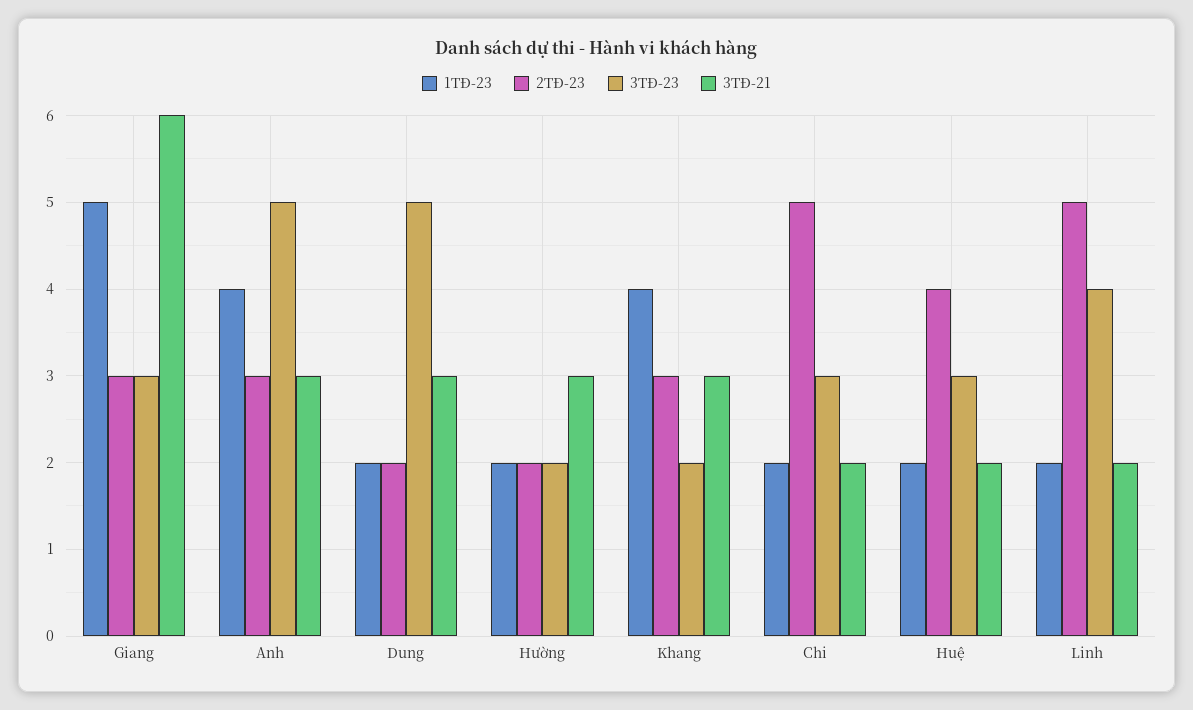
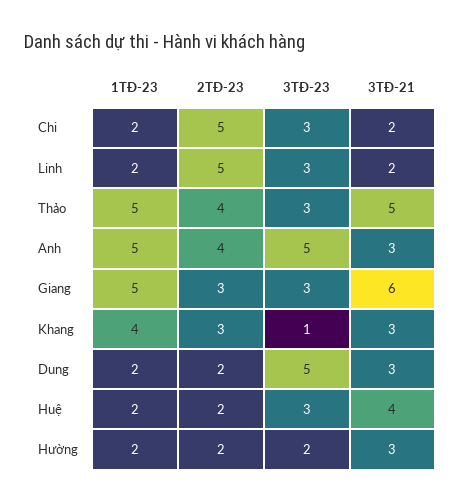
  {
    "1TĐ-23": {
      "Giang": 5,
-     "Anh": 4,
+     "Anh": 5,
      "Dung": 2,
      "Hường": 2,
      "Khang": 4,
      "Chi": 2,
      "Huệ": 2,
-     "Linh": 2
+     "Linh": 2,
+     "Thảo": 5
    },
    "2TĐ-23": {
      "Giang": 3,
-     "Anh": 3,
+     "Anh": 4,
      "Dung": 2,
      "Hường": 2,
      "Khang": 3,
      "Chi": 5,
-     "Huệ": 4,
+     "Huệ": 2,
-     "Linh": 5
+     "Linh": 5,
+     "Thảo": 4
    },
    "3TĐ-23": {
      "Giang": 3,
      "Anh": 5,
      "Dung": 5,
      "Hường": 2,
-     "Khang": 2,
+     "Khang": 1,
      "Chi": 3,
      "Huệ": 3,
-     "Linh": 4
+     "Linh": 3,
+     "Thảo": 3
    },
    "3TĐ-21": {
      "Giang": 6,
      "Anh": 3,
      "Dung": 3,
      "Hường": 3,
      "Khang": 3,
      "Chi": 2,
-     "Huệ": 2,
+     "Huệ": 4,
-     "Linh": 2
+     "Linh": 2,
+     "Thảo": 5
    }
  }

